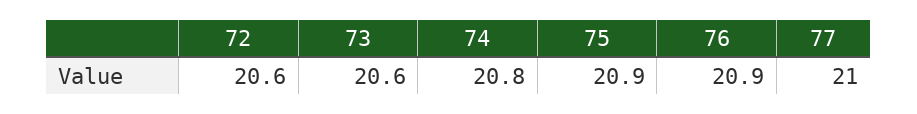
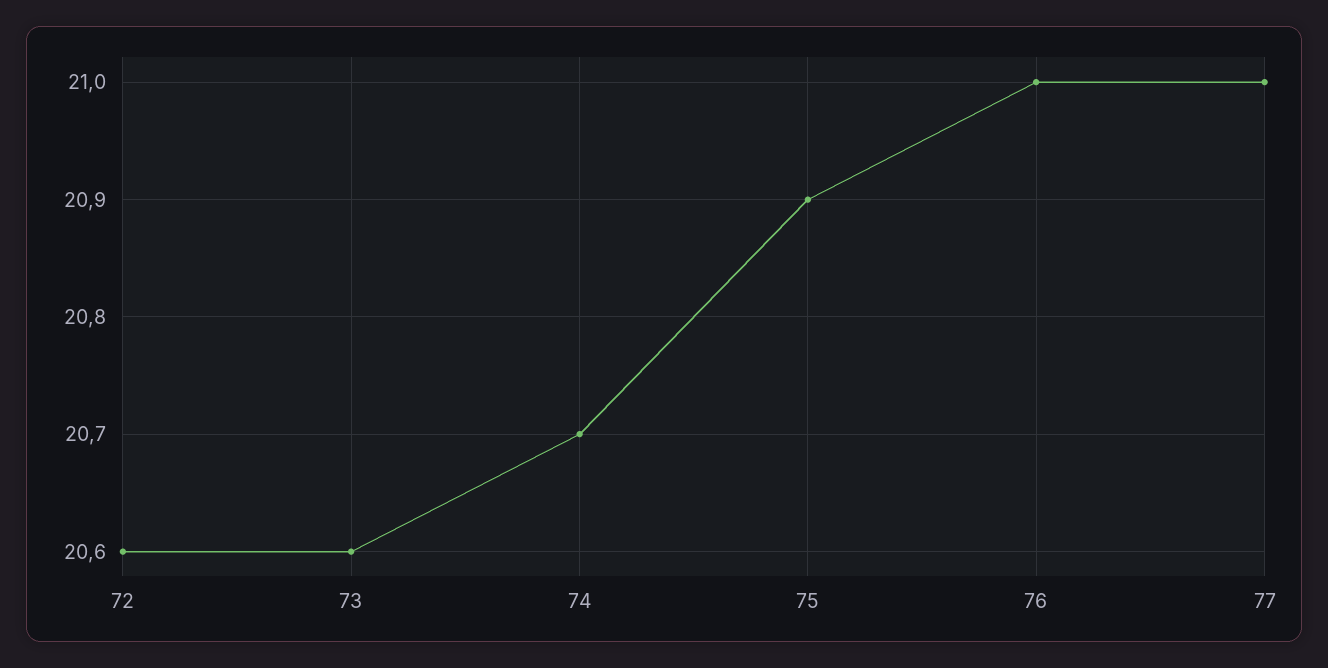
  {
    "72": 20.6,
    "73": 20.6,
-   "74": 20.8,
+   "74": 20.7,
    "75": 20.9,
-   "76": 20.9,
+   "76": 21,
    "77": 21
  }

